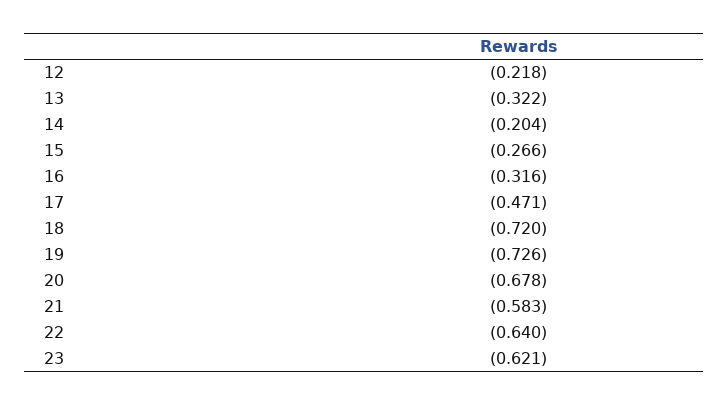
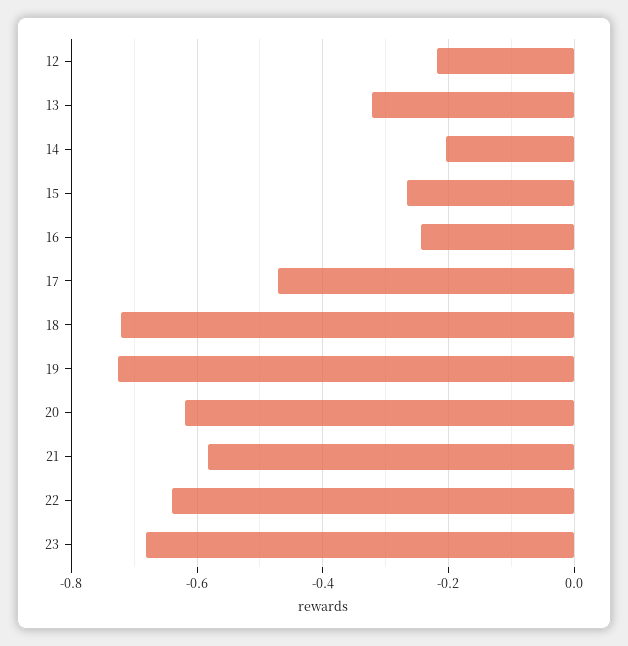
  {
    "12": -0.218,
    "13": -0.322,
    "14": -0.204,
    "15": -0.266,
-   "16": -0.316,
+   "16": -0.24,
    "17": -0.471,
    "18": -0.72,
    "19": -0.726,
-   "20": -0.678,
+   "20": -0.62,
    "21": -0.583,
    "22": -0.64,
-   "23": -0.621
+   "23": -0.68
  }

